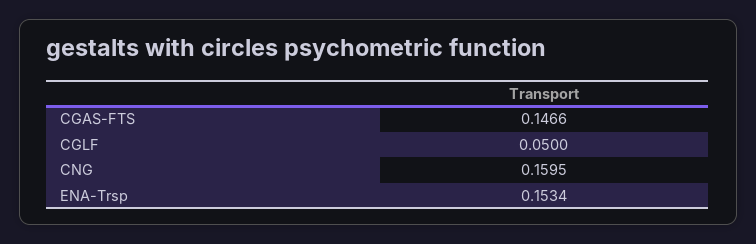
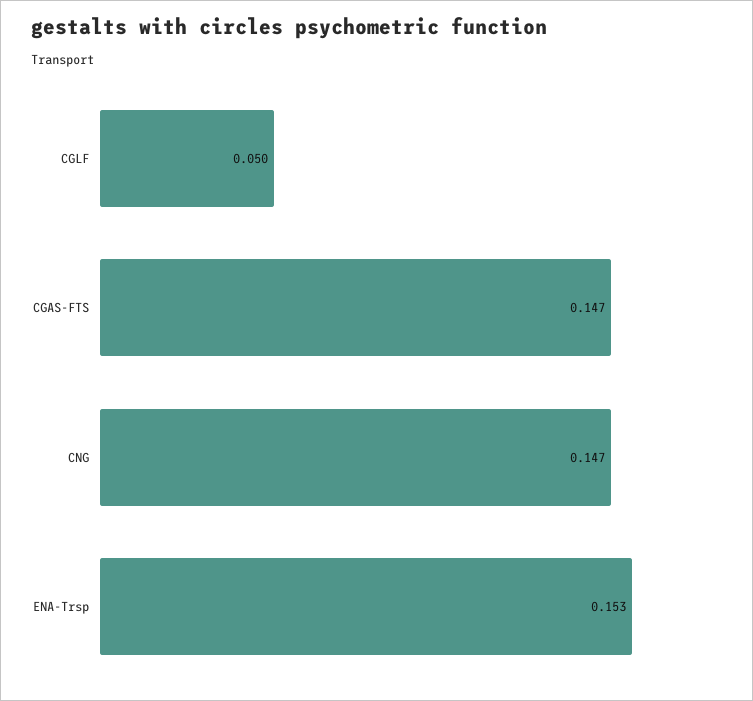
  {
    "CGAS-FTS": 0.1466,
    "CGLF": 0.05,
-   "CNG": 0.1595,
+   "CNG": 0.147,
    "ENA-Trsp": 0.1534
  }

